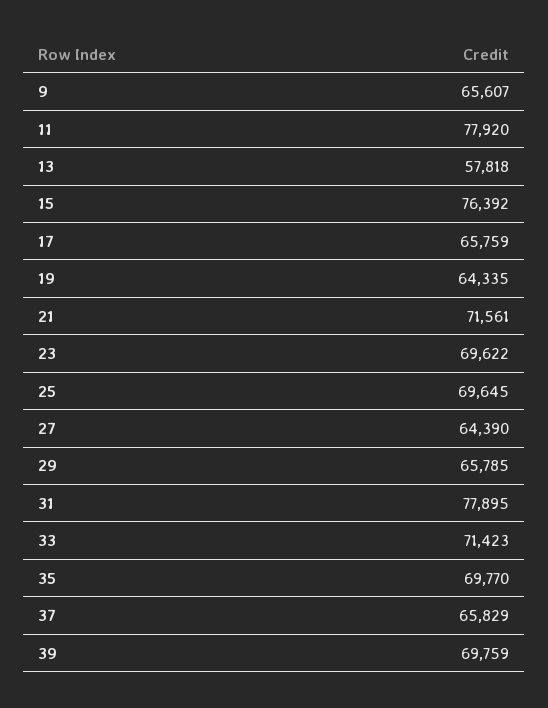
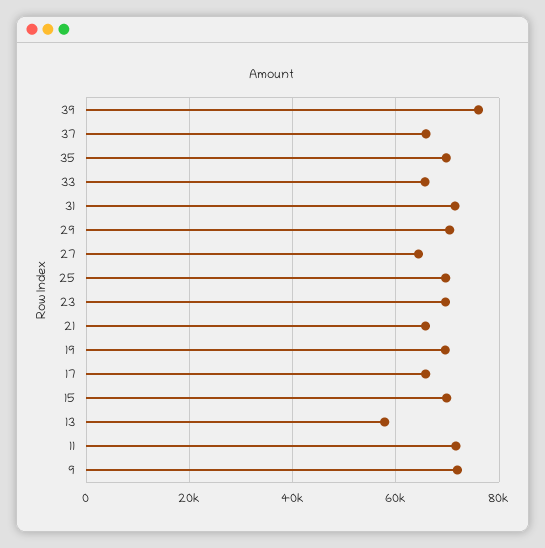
  {
-   "9": 65607,
+   "9": 72000,
-   "11": 77920,
+   "11": 72000,
    "13": 57818,
-   "15": 76392,
+   "15": 70000,
    "17": 65759,
-   "19": 64335,
+   "19": 70000,
-   "21": 71561,
+   "21": 66000,
    "23": 69622,
    "25": 69645,
    "27": 64390,
-   "29": 65785,
+   "29": 70000,
-   "31": 77895,
+   "31": 72000,
-   "33": 71423,
+   "33": 66000,
    "35": 69770,
    "37": 65829,
-   "39": 69759
+   "39": 76000
  }

